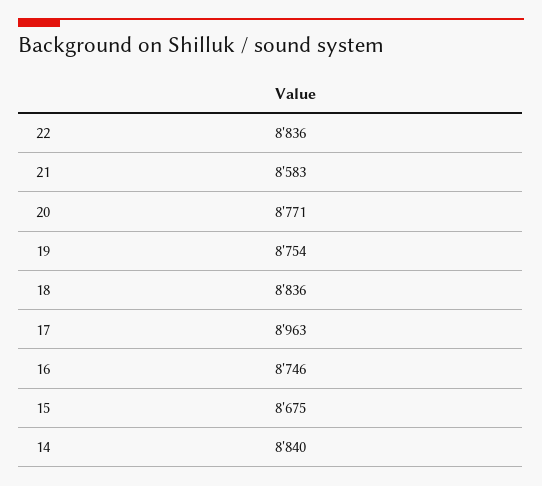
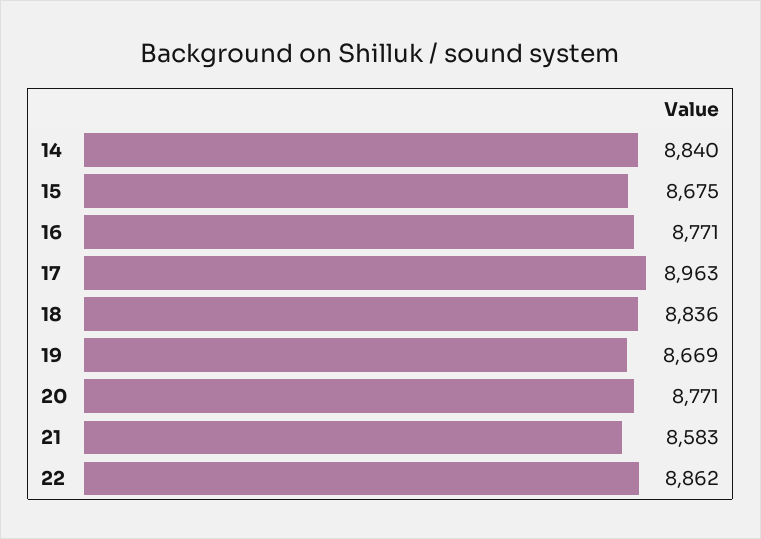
  {
-   "22": 8836,
+   "22": 8862,
    "21": 8583,
    "20": 8771,
-   "19": 8754,
+   "19": 8669,
    "18": 8836,
    "17": 8963,
-   "16": 8746,
+   "16": 8771,
    "15": 8675,
    "14": 8840
  }

